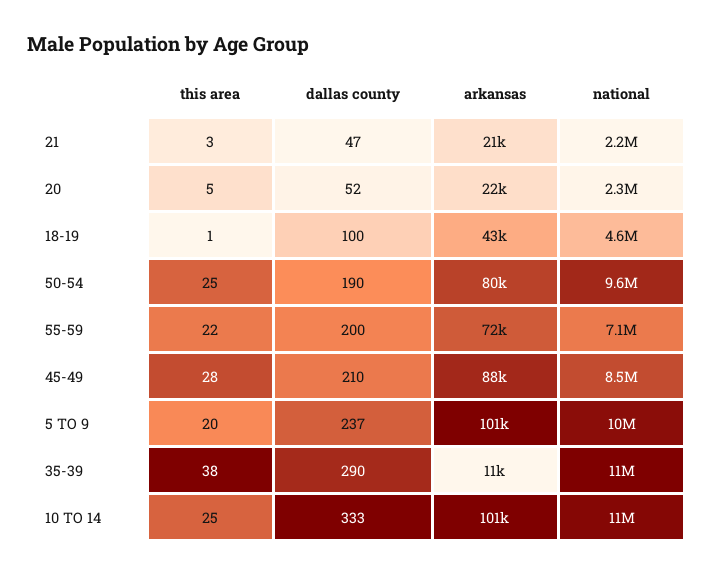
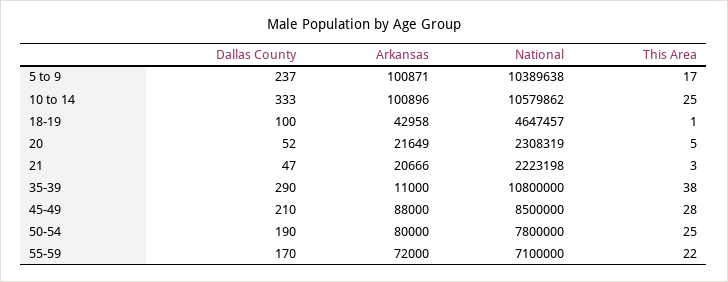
  {
    "this area": {
      "21": 3,
      "20": 5,
      "18-19": 1,
      "50-54": 25,
      "55-59": 22,
      "45-49": 28,
-     "5 TO 9": 20,
+     "5 TO 9": 17,
      "35-39": 38,
      "10 TO 14": 25
    },
    "dallas county": {
      "21": 47,
      "20": 52,
      "18-19": 100,
      "50-54": 190,
-     "55-59": 200,
+     "55-59": 170,
      "45-49": 210,
      "5 TO 9": 237,
      "35-39": 290,
      "10 TO 14": 333
    },
    "arkansas": {
      "21": 20666,
      "20": 21649,
      "18-19": 42958,
      "50-54": 80000,
      "55-59": 72000,
      "45-49": 88000,
      "5 TO 9": 100871,
      "35-39": 11000,
      "10 TO 14": 100896
    },
    "national": {
      "21": 2223198,
      "20": 2308319,
      "18-19": 4647457,
-     "50-54": 9600000,
+     "50-54": 7800000,
      "55-59": 7100000,
      "45-49": 8500000,
      "5 TO 9": 10389638,
      "35-39": 10800000,
      "10 TO 14": 10579862
    }
  }

